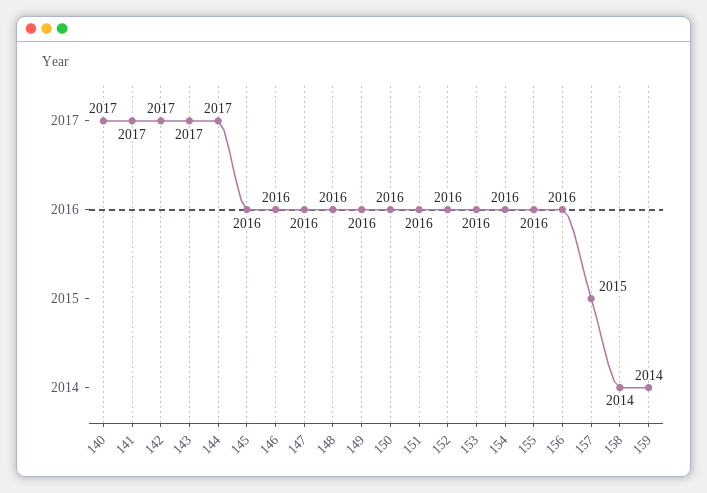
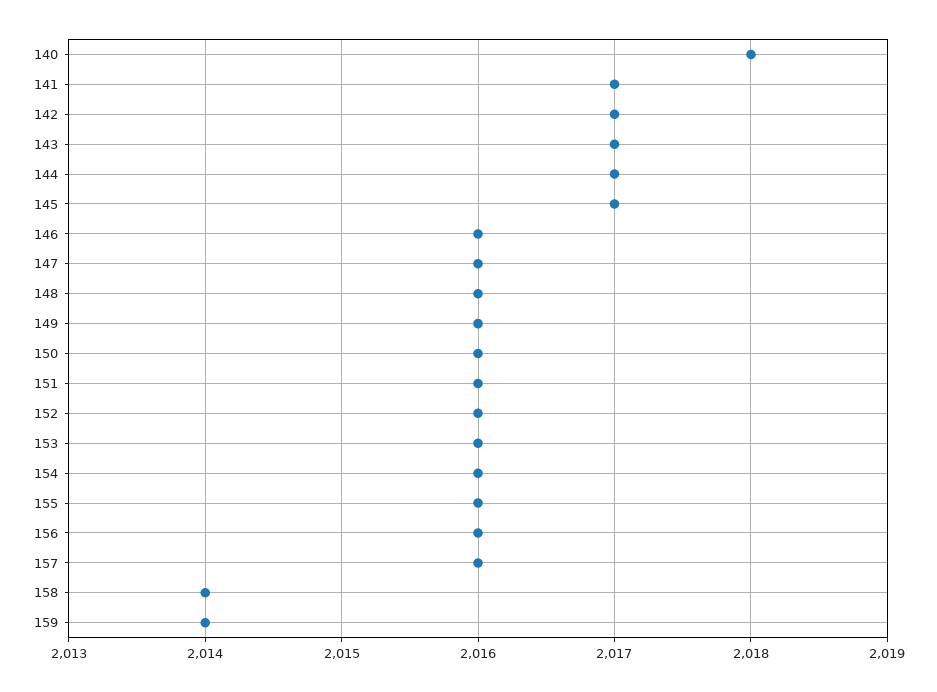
  {
-   "140": 2017,
+   "140": 2018,
    "141": 2017,
    "142": 2017,
    "143": 2017,
    "144": 2017,
-   "145": 2016,
+   "145": 2017,
    "146": 2016,
    "147": 2016,
    "148": 2016,
    "149": 2016,
    "150": 2016,
    "151": 2016,
    "152": 2016,
    "153": 2016,
    "154": 2016,
    "155": 2016,
    "156": 2016,
-   "157": 2015,
+   "157": 2016,
    "158": 2014,
    "159": 2014
  }

